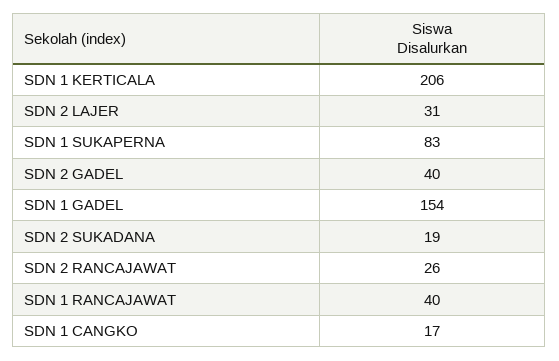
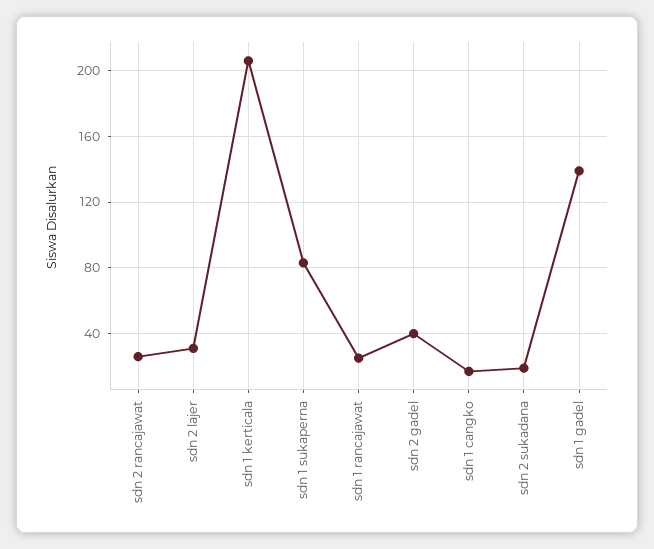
  {
    "SDN 1 KERTICALA": 206,
    "SDN 2 LAJER": 31,
    "SDN 1 SUKAPERNA": 83,
    "SDN 2 GADEL": 40,
-   "SDN 1 GADEL": 154,
+   "SDN 1 GADEL": 140,
    "SDN 2 SUKADANA": 19,
    "SDN 2 RANCAJAWAT": 26,
-   "SDN 1 RANCAJAWAT": 40,
+   "SDN 1 RANCAJAWAT": 25,
    "SDN 1 CANGKO": 17
  }

